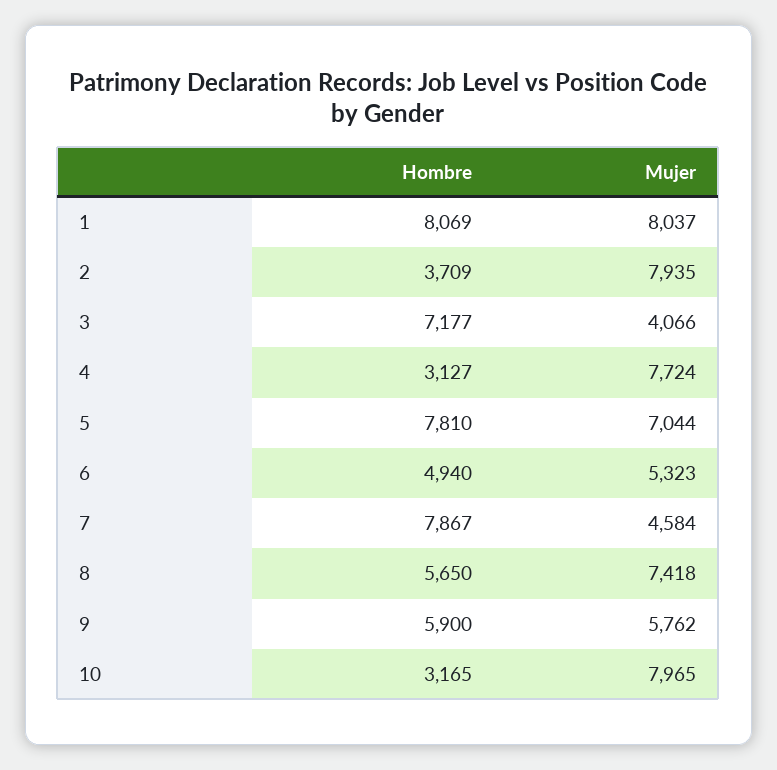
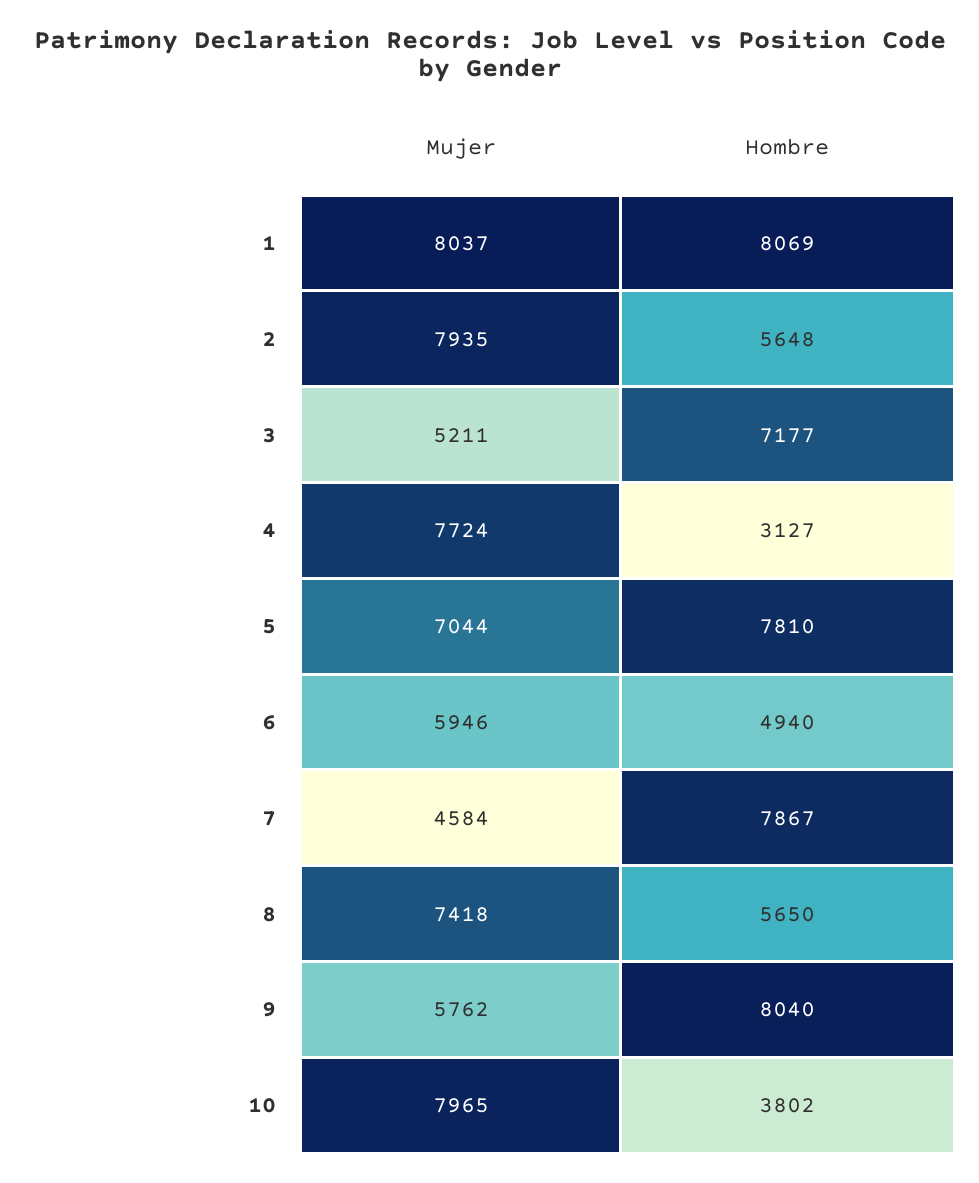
  {
    "Hombre": {
      "1": 8069,
-     "2": 3709,
+     "2": 5648,
      "3": 7177,
      "4": 3127,
      "5": 7810,
      "6": 4940,
      "7": 7867,
      "8": 5650,
-     "9": 5900,
+     "9": 8040,
-     "10": 3165
+     "10": 3802
    },
    "Mujer": {
      "1": 8037,
      "2": 7935,
-     "3": 4066,
+     "3": 5211,
      "4": 7724,
      "5": 7044,
-     "6": 5323,
+     "6": 5946,
      "7": 4584,
      "8": 7418,
      "9": 5762,
      "10": 7965
    }
  }

